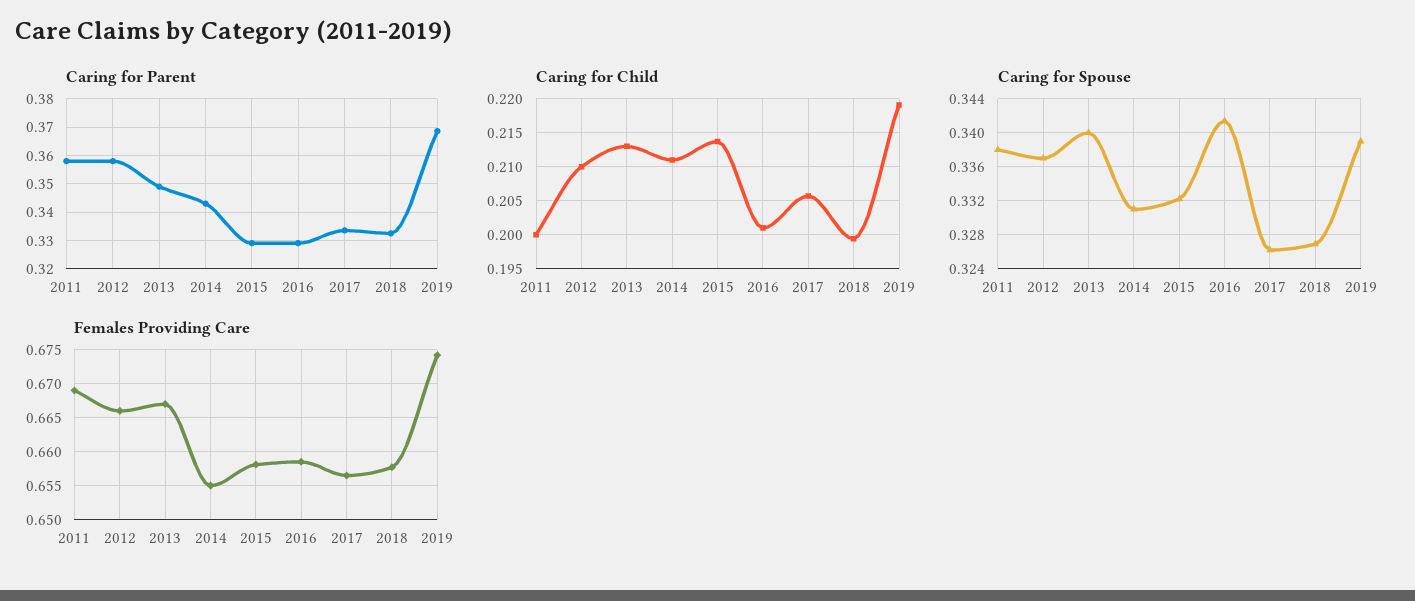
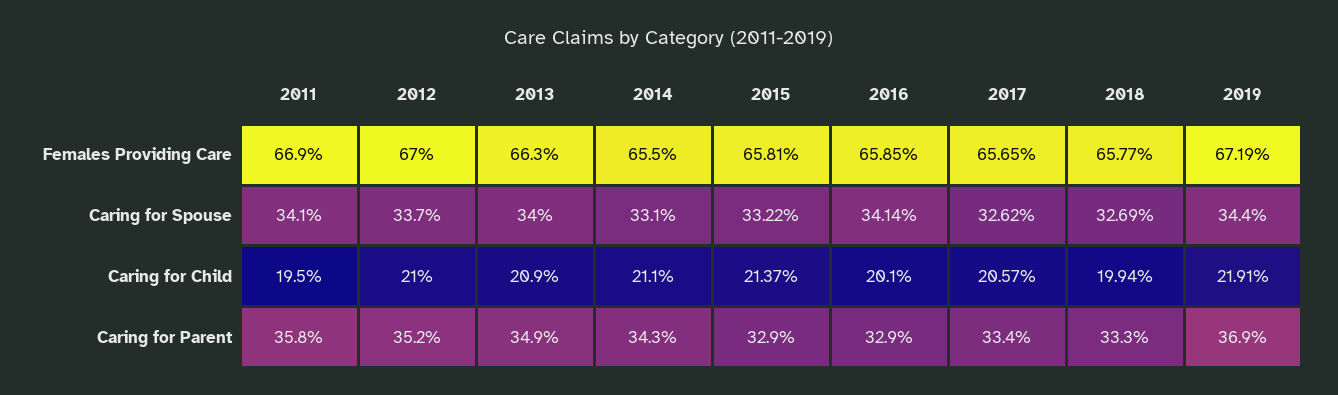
  {
    "Caring for Parent": {
      "2011": 0.358,
-     "2012": 0.3575,
+     "2012": 0.352,
      "2013": 0.349,
      "2014": 0.343,
      "2015": 0.329,
      "2016": 0.329,
      "2017": 0.334,
      "2018": 0.333,
      "2019": 0.369
    },
    "Caring for Child": {
-     "2011": 0.2,
+     "2011": 0.195,
      "2012": 0.21,
-     "2013": 0.213,
+     "2013": 0.209,
      "2014": 0.211,
      "2015": 0.2137,
      "2016": 0.201,
      "2017": 0.2057,
      "2018": 0.1994,
      "2019": 0.2191
    },
    "Caring for Spouse": {
-     "2011": 0.338,
+     "2011": 0.341,
      "2012": 0.337,
      "2013": 0.34,
      "2014": 0.331,
      "2015": 0.3322,
      "2016": 0.3414,
      "2017": 0.3262,
      "2018": 0.3269,
-     "2019": 0.339
+     "2019": 0.344
    },
    "Females Providing Care": {
      "2011": 0.669,
-     "2012": 0.666,
+     "2012": 0.67,
-     "2013": 0.667,
+     "2013": 0.663,
      "2014": 0.655,
      "2015": 0.6581,
      "2016": 0.6585,
      "2017": 0.6565,
      "2018": 0.6577,
-     "2019": 0.674
+     "2019": 0.6719
    }
  }

